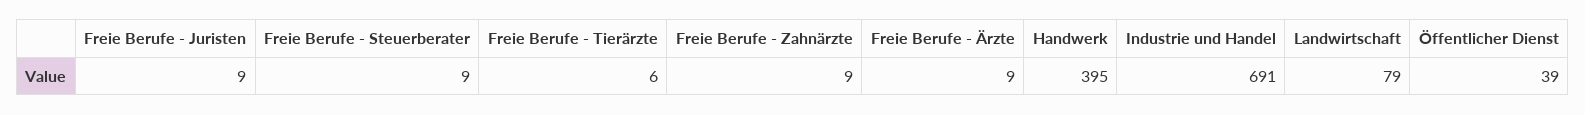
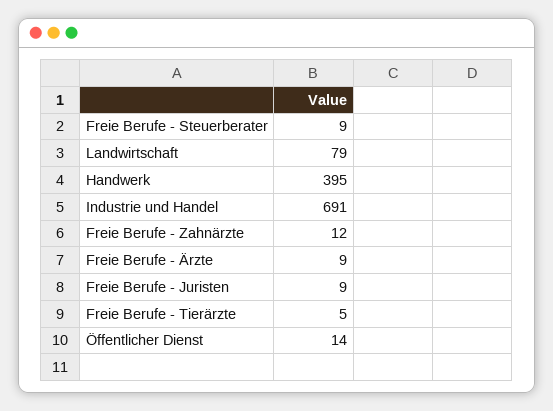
  {
    "Freie Berufe - Juristen": 9,
    "Freie Berufe - Steuerberater": 9,
-   "Freie Berufe - Tierärzte": 6,
+   "Freie Berufe - Tierärzte": 5,
-   "Freie Berufe - Zahnärzte": 9,
+   "Freie Berufe - Zahnärzte": 12,
    "Freie Berufe - Ärzte": 9,
    "Handwerk": 395,
    "Industrie und Handel": 691,
    "Landwirtschaft": 79,
-   "Öffentlicher Dienst": 39
+   "Öffentlicher Dienst": 14
  }

